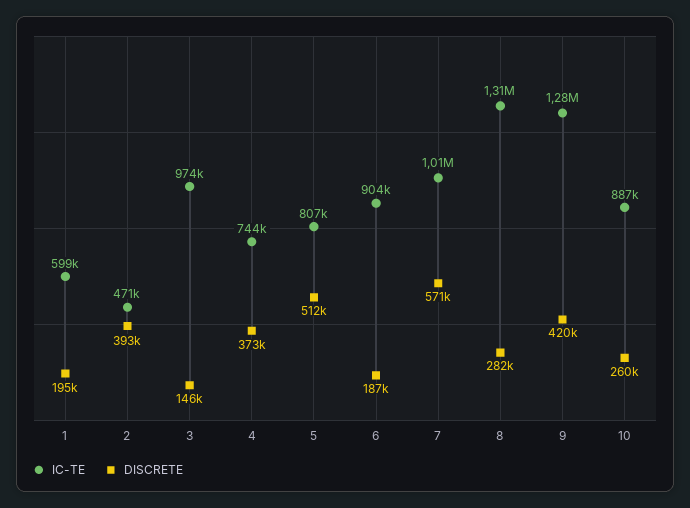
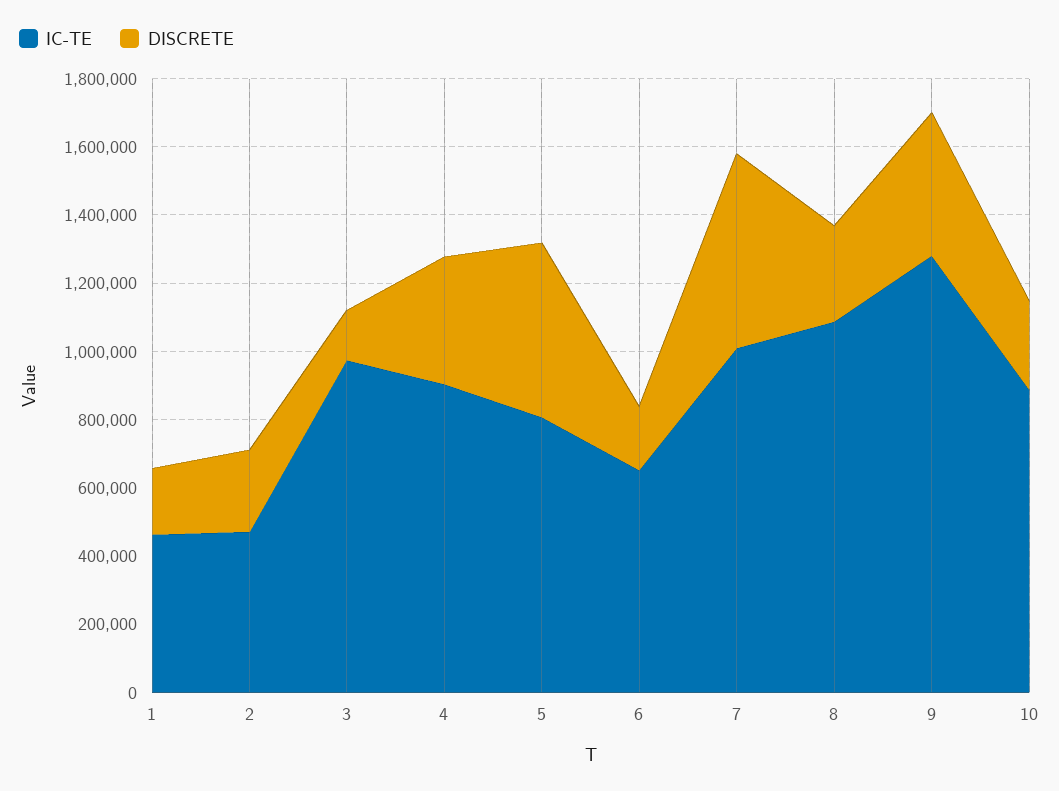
  {
    "IC-TE": {
-     "1": 599000,
+     "1": 450000,
      "2": 471000,
      "3": 974000,
-     "4": 744000,
+     "4": 900000,
      "5": 807000,
-     "6": 904000,
+     "6": 650000,
      "7": 1010000,
-     "8": 1310000,
+     "8": 1100000,
      "9": 1280000,
      "10": 887000
    },
    "DISCRETE": {
      "1": 195000,
-     "2": 393000,
+     "2": 250000,
      "3": 146000,
      "4": 373000,
      "5": 512000,
      "6": 187000,
      "7": 571000,
      "8": 282000,
      "9": 420000,
      "10": 260000
    }
  }

